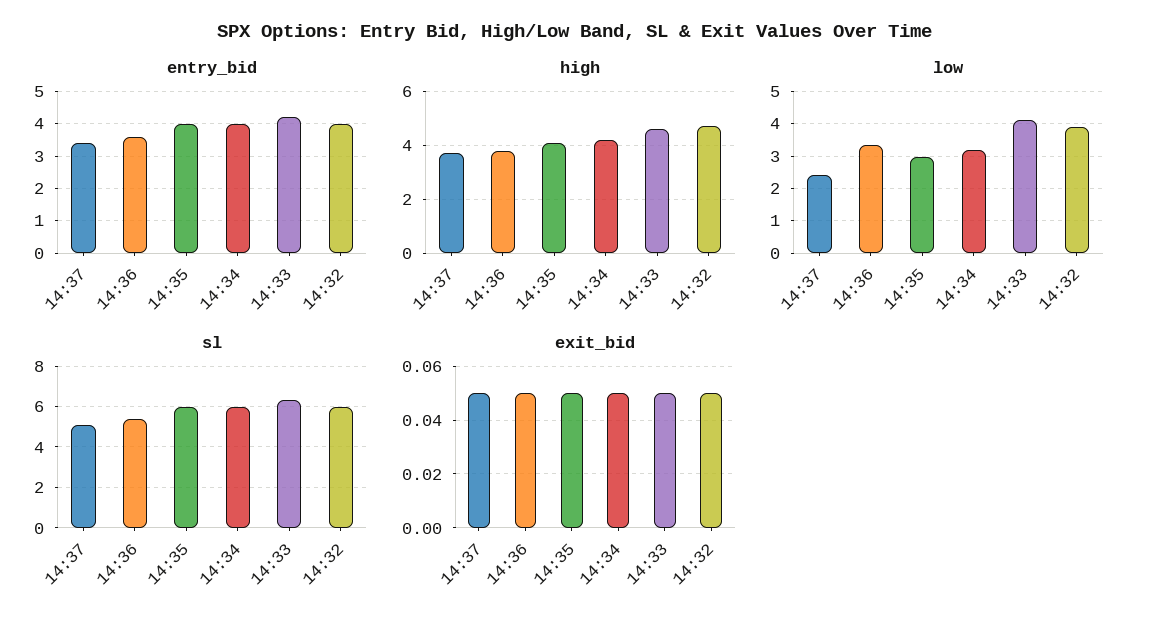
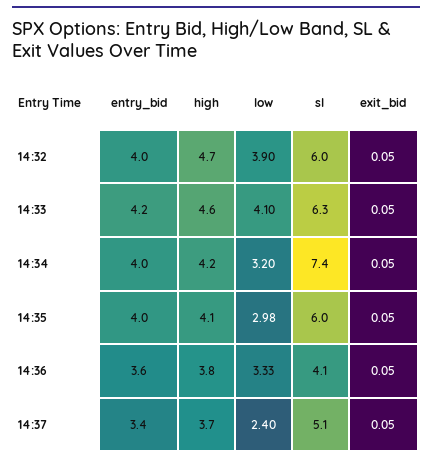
  {
    "entry_bid": {
      "14:37": 3.4,
      "14:36": 3.6,
      "14:35": 4,
      "14:34": 4,
      "14:33": 4.2,
      "14:32": 4
    },
    "high": {
      "14:37": 3.7,
      "14:36": 3.8,
      "14:35": 4.1,
      "14:34": 4.2,
      "14:33": 4.6,
      "14:32": 4.7
    },
    "low": {
      "14:37": 2.4,
      "14:36": 3.33,
      "14:35": 2.98,
      "14:34": 3.2,
      "14:33": 4.1,
      "14:32": 3.9
    },
    "sl": {
      "14:37": 5.1,
-     "14:36": 5.5,
+     "14:36": 4.1,
      "14:35": 6,
-     "14:34": 6,
+     "14:34": 7.4,
      "14:33": 6.3,
      "14:32": 6
    },
    "exit_bid": {
      "14:37": 0.05,
      "14:36": 0.05,
      "14:35": 0.05,
      "14:34": 0.05,
      "14:33": 0.05,
      "14:32": 0.05
    }
  }

